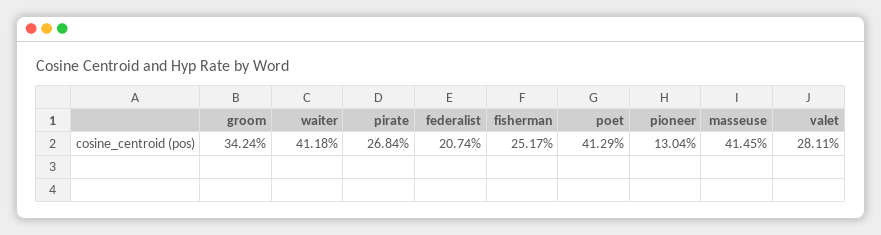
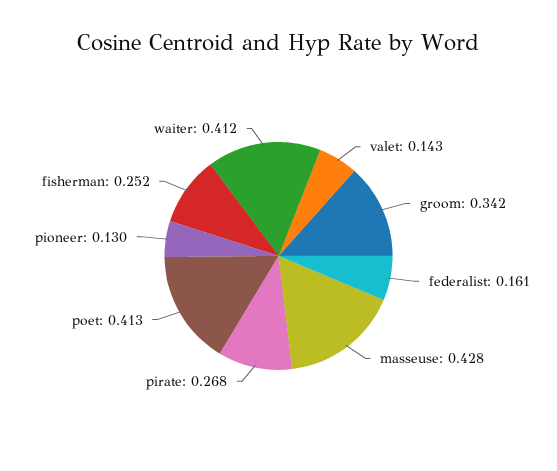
  {
    "groom": 0.3424,
    "waiter": 0.4118,
    "pirate": 0.2684,
-   "federalist": 0.2074,
+   "federalist": 0.161,
    "fisherman": 0.2517,
    "poet": 0.4129,
    "pioneer": 0.1304,
-   "masseuse": 0.4145,
+   "masseuse": 0.428,
-   "valet": 0.2811
+   "valet": 0.143
  }

